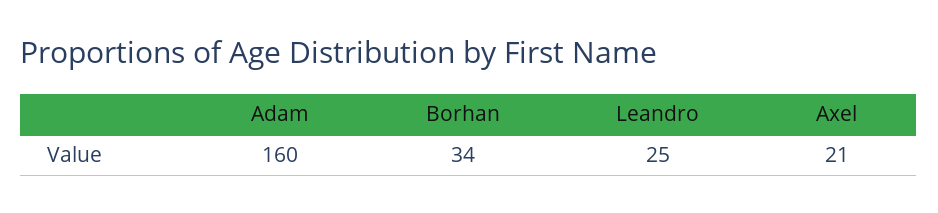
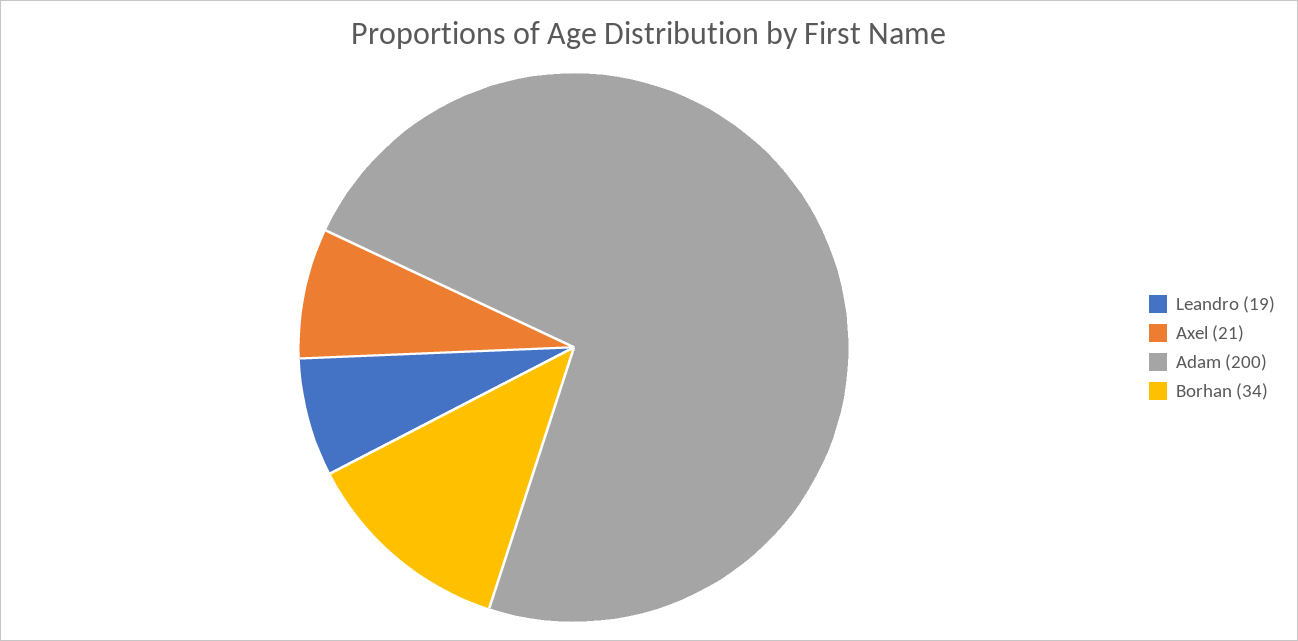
  {
-   "Adam": 160,
+   "Adam": 200,
    "Borhan": 34,
-   "Leandro": 25,
+   "Leandro": 19,
    "Axel": 21
  }

